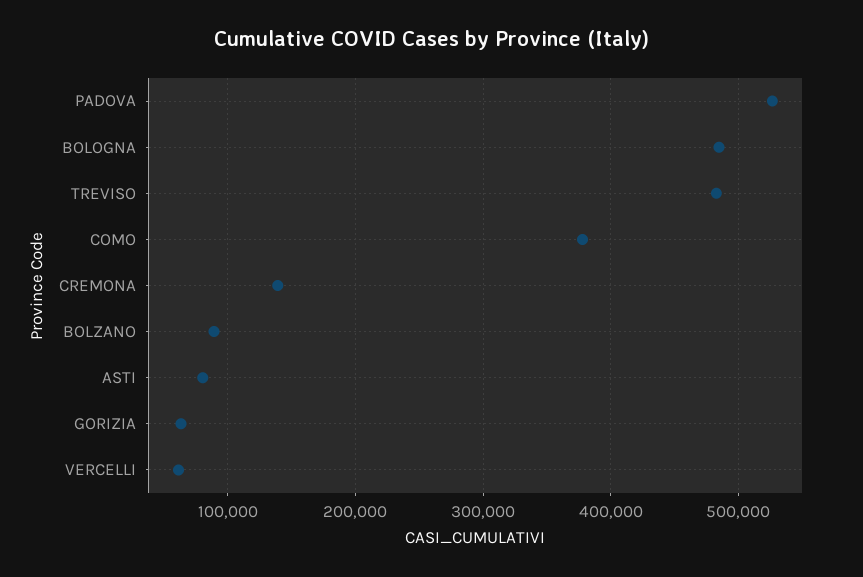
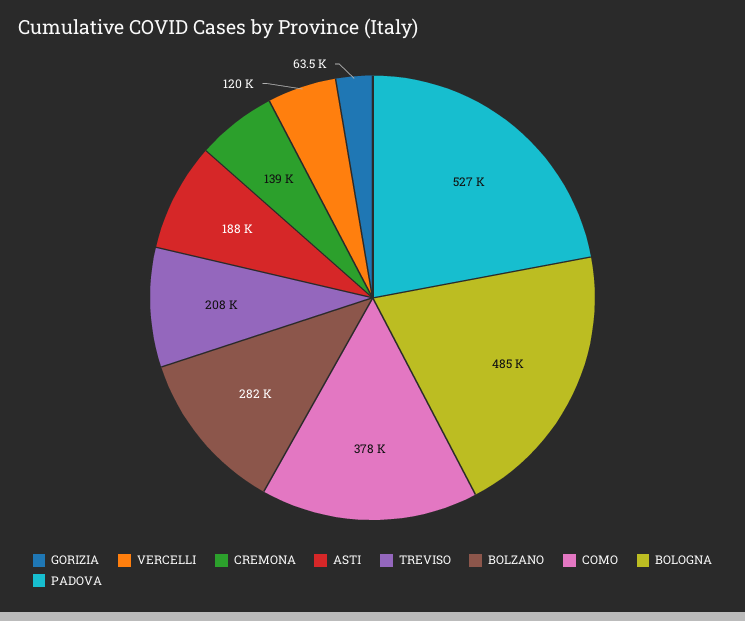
  {
    "PADOVA": 527000,
    "BOLOGNA": 485000,
-   "TREVISO": 480000,
+   "TREVISO": 208000,
    "COMO": 378000,
    "CREMONA": 139000,
-   "BOLZANO": 90000,
+   "BOLZANO": 282000,
-   "ASTI": 80000,
+   "ASTI": 188000,
    "GORIZIA": 63500,
-   "VERCELLI": 60000
+   "VERCELLI": 120000
  }

